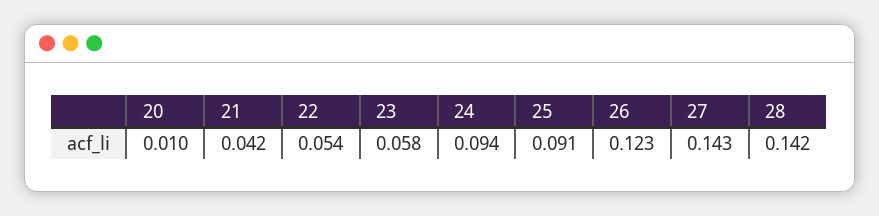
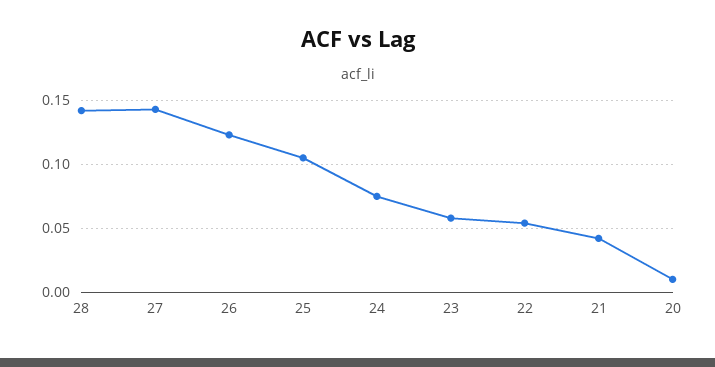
  {
    "20": 0.01,
    "21": 0.042,
    "22": 0.054,
    "23": 0.058,
-   "24": 0.094,
+   "24": 0.075,
-   "25": 0.091,
+   "25": 0.105,
    "26": 0.123,
    "27": 0.143,
    "28": 0.142
  }

